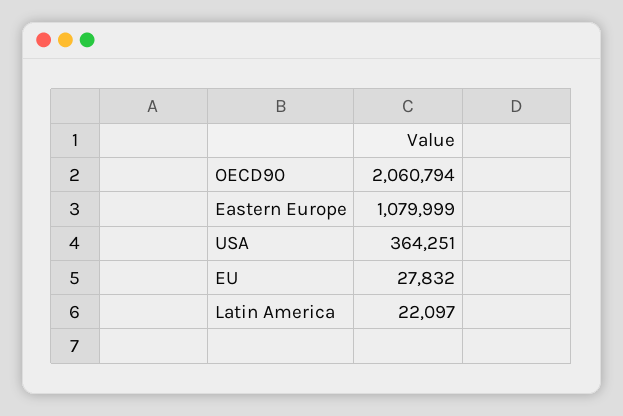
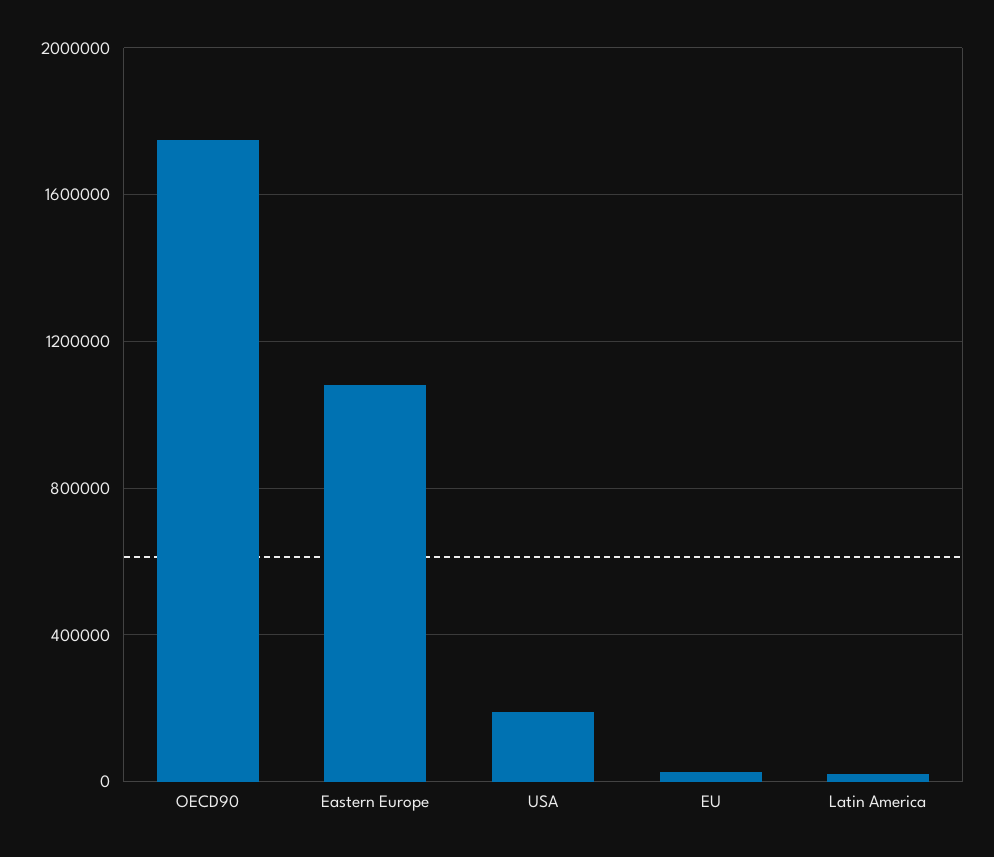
  {
-   "OECD90": 2060794,
+   "OECD90": 1750000,
    "Eastern Europe": 1079999,
-   "USA": 364251,
+   "USA": 200000,
    "EU": 27832,
    "Latin America": 22097
  }

